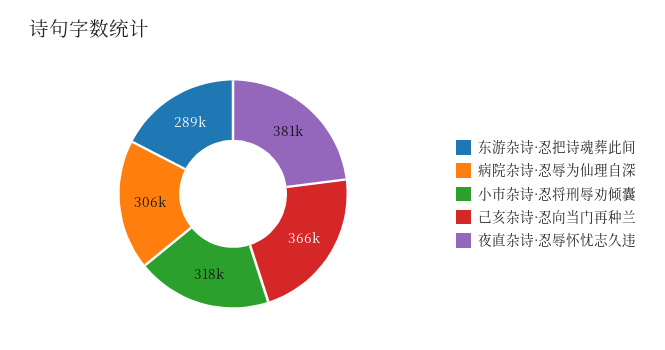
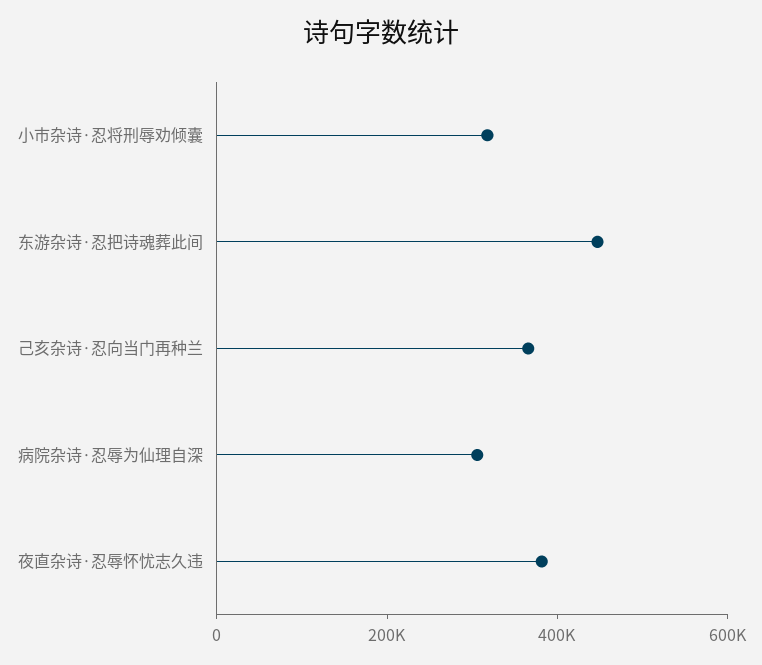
  {
-   "东游杂诗·忍把诗魂葬此间": 289000,
+   "东游杂诗·忍把诗魂葬此间": 450000,
    "病院杂诗·忍辱为仙理自深": 306000,
    "小市杂诗·忍将刑辱劝倾囊": 318000,
    "己亥杂诗·忍向当门再种兰": 366000,
    "夜直杂诗·忍辱怀忧志久违": 381000
  }

